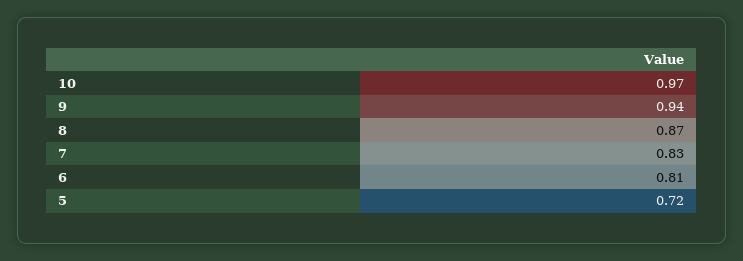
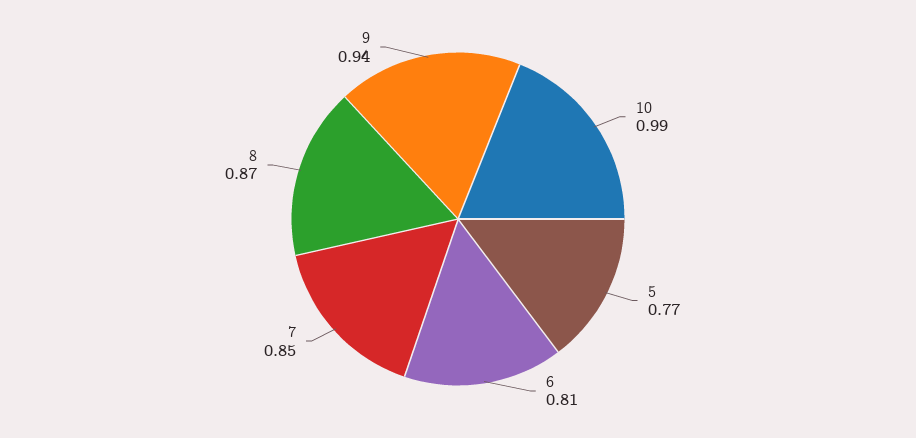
  {
-   "10": 0.97,
+   "10": 0.99,
    "9": 0.94,
    "8": 0.87,
-   "7": 0.83,
+   "7": 0.85,
    "6": 0.81,
-   "5": 0.72
+   "5": 0.77
  }

